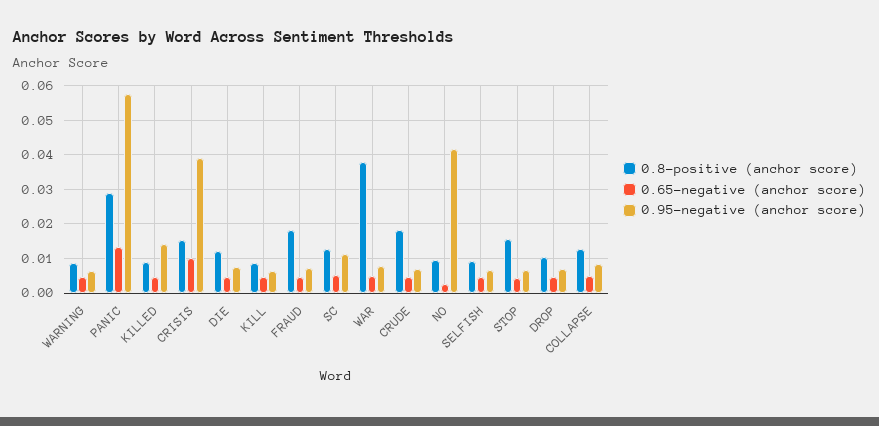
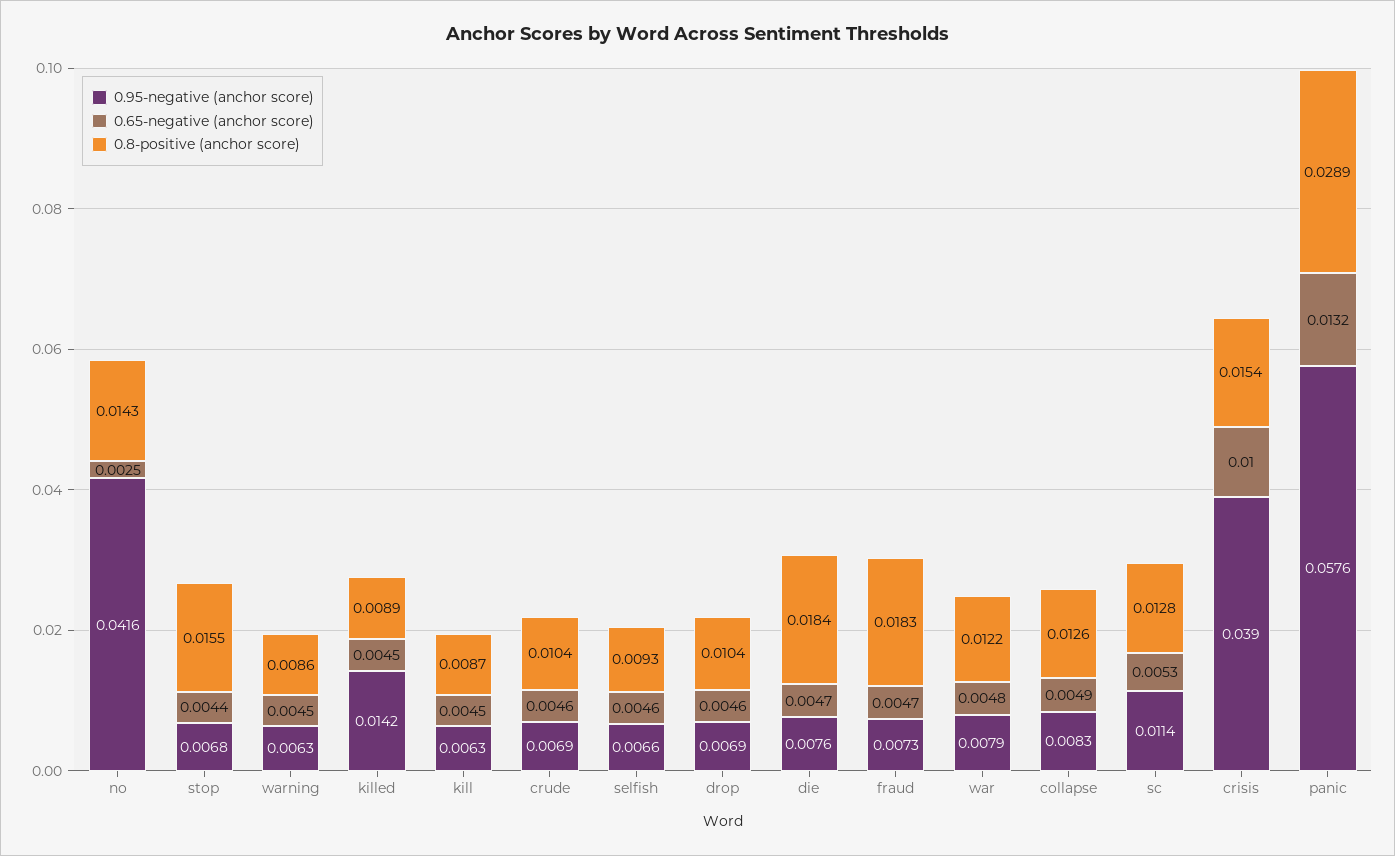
  {
    "0.8-positive (anchor score)": {
      "WARNING": 0.0086,
      "PANIC": 0.0289,
      "KILLED": 0.0089,
      "CRISIS": 0.0154,
-     "DIE": 0.012,
+     "DIE": 0.0184,
      "KILL": 0.0087,
      "FRAUD": 0.0183,
      "SC": 0.0128,
-     "WAR": 0.038,
+     "WAR": 0.0122,
-     "CRUDE": 0.018,
+     "CRUDE": 0.0104,
-     "NO": 0.01,
+     "NO": 0.0143,
      "SELFISH": 0.0093,
      "STOP": 0.0155,
      "DROP": 0.0104,
      "COLLAPSE": 0.0126
    },
    "0.65-negative (anchor score)": {
      "WARNING": 0.0045,
      "PANIC": 0.0132,
      "KILLED": 0.0045,
      "CRISIS": 0.01,
      "DIE": 0.0047,
      "KILL": 0.0045,
      "FRAUD": 0.0047,
      "SC": 0.0053,
      "WAR": 0.0048,
      "CRUDE": 0.0046,
      "NO": 0.0025,
      "SELFISH": 0.0046,
      "STOP": 0.0044,
      "DROP": 0.0046,
      "COLLAPSE": 0.0049
    },
    "0.95-negative (anchor score)": {
      "WARNING": 0.0063,
      "PANIC": 0.0576,
      "KILLED": 0.0142,
      "CRISIS": 0.039,
      "DIE": 0.0076,
      "KILL": 0.0063,
      "FRAUD": 0.0073,
      "SC": 0.0114,
      "WAR": 0.0079,
      "CRUDE": 0.0069,
      "NO": 0.0416,
      "SELFISH": 0.0066,
      "STOP": 0.0068,
      "DROP": 0.0069,
      "COLLAPSE": 0.0083
    }
  }

